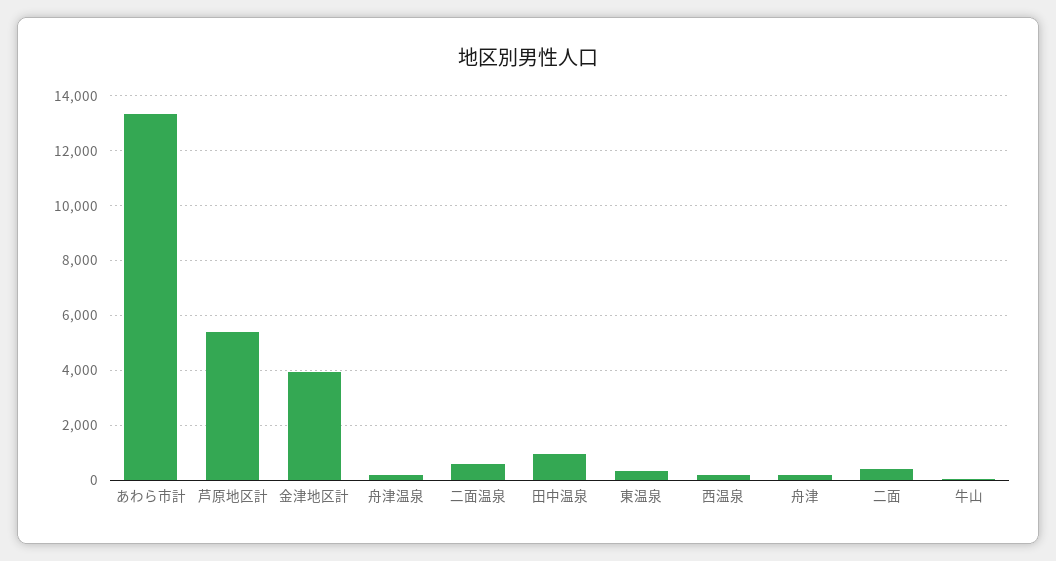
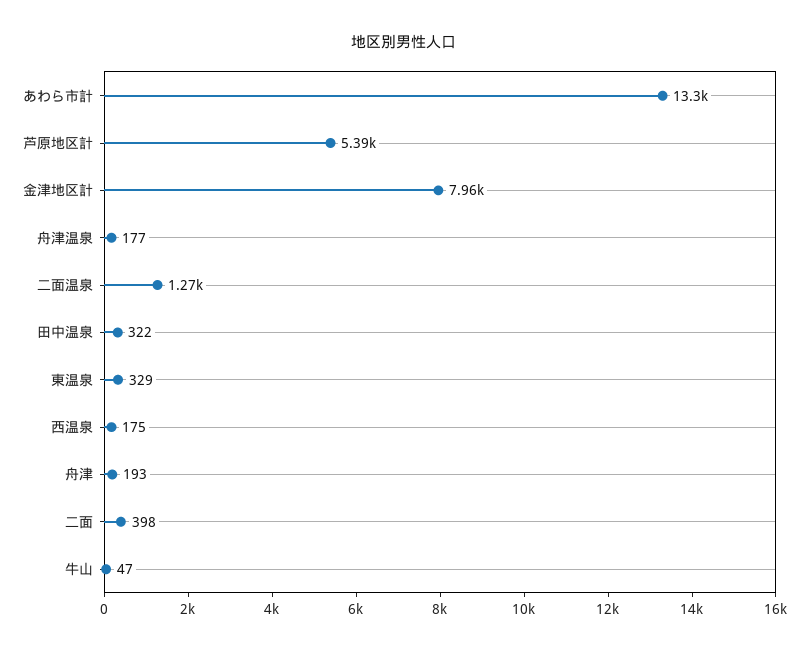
  {
    "あわら市計": 13300,
    "芦原地区計": 5390,
-   "金津地区計": 4000,
+   "金津地区計": 7960,
    "舟津温泉": 177,
-   "二面温泉": 500,
+   "二面温泉": 1270,
-   "田中温泉": 1000,
+   "田中温泉": 322,
    "東温泉": 329,
    "西温泉": 175,
    "舟津": 193,
    "二面": 398,
    "牛山": 47
  }

